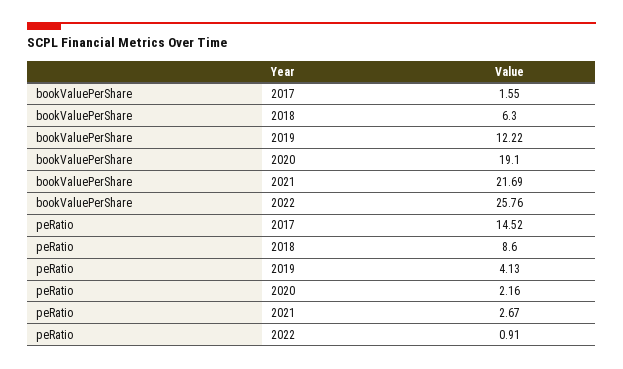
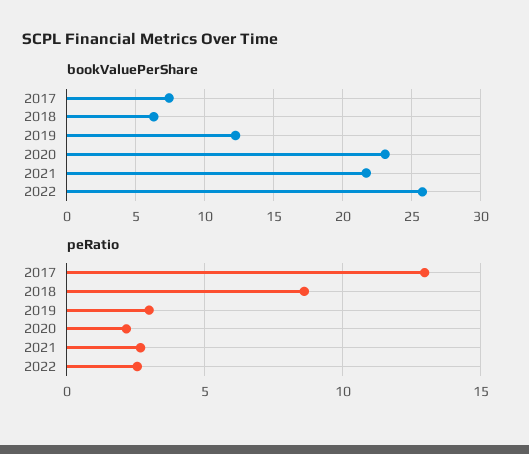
  {
    "bookValuePerShare": {
-     "2017": 1.55,
+     "2017": 7.5,
      "2018": 6.3,
      "2019": 12.22,
-     "2020": 19.1,
+     "2020": 23,
      "2021": 21.69,
      "2022": 25.76
    },
    "peRatio": {
-     "2017": 14.52,
+     "2017": 13,
      "2018": 8.6,
-     "2019": 4.13,
+     "2019": 3,
      "2020": 2.16,
      "2021": 2.67,
-     "2022": 0.91
+     "2022": 2.5
    }
  }

